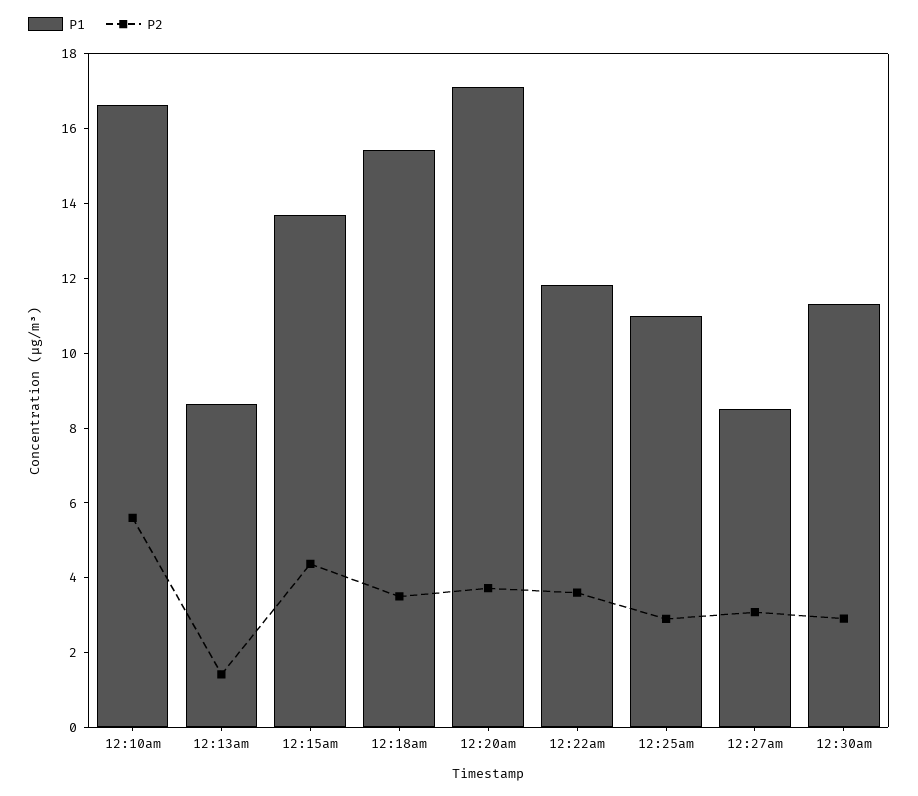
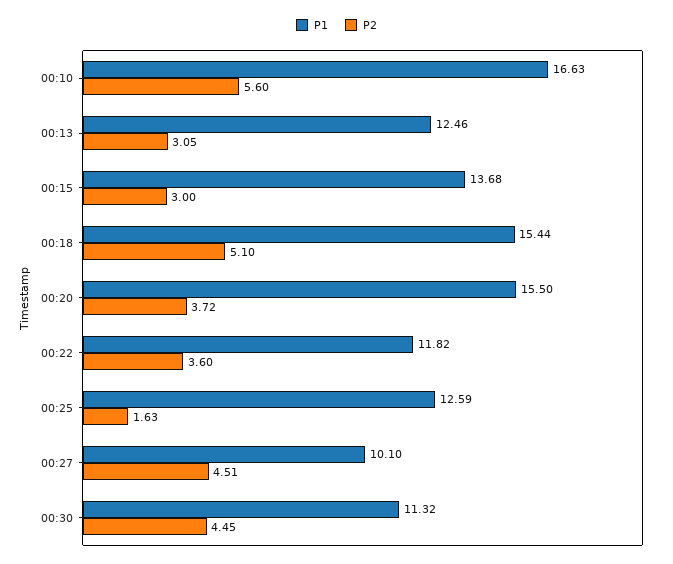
  {
    "P1": {
      "12:10am": 16.63,
-     "12:13am": 8.5,
+     "12:13am": 12.46,
      "12:15am": 13.68,
      "12:18am": 15.44,
-     "12:20am": 17,
+     "12:20am": 15.5,
      "12:22am": 11.82,
-     "12:25am": 11,
+     "12:25am": 12.59,
-     "12:27am": 8.5,
+     "12:27am": 10.1,
      "12:30am": 11.32
    },
    "P2": {
      "12:10am": 5.6,
-     "12:13am": 1.5,
+     "12:13am": 3.05,
-     "12:15am": 4.5,
+     "12:15am": 3,
-     "12:18am": 3.5,
+     "12:18am": 5.1,
      "12:20am": 3.72,
      "12:22am": 3.6,
-     "12:25am": 3,
+     "12:25am": 1.63,
-     "12:27am": 3,
+     "12:27am": 4.51,
-     "12:30am": 3
+     "12:30am": 4.45
    }
  }

